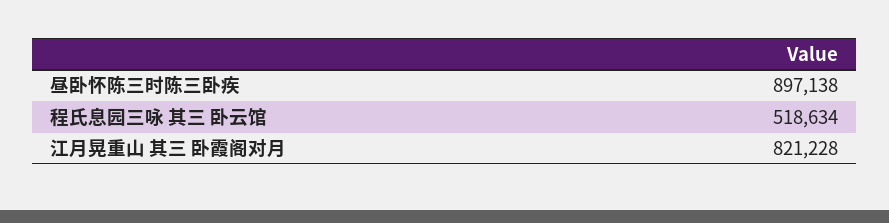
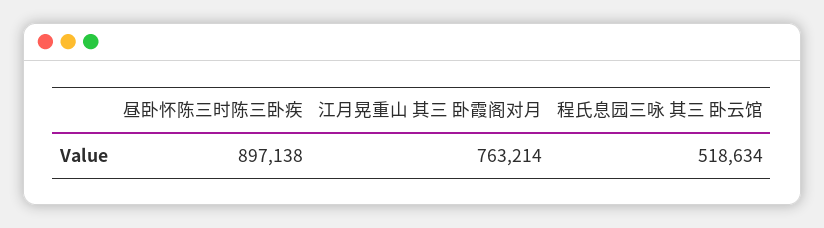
  {
    "昼卧怀陈三时陈三卧疾": 897138,
    "程氏息园三咏 其三 卧云馆": 518634,
-   "江月晃重山 其三 卧霞阁对月": 821228
+   "江月晃重山 其三 卧霞阁对月": 763214
  }

